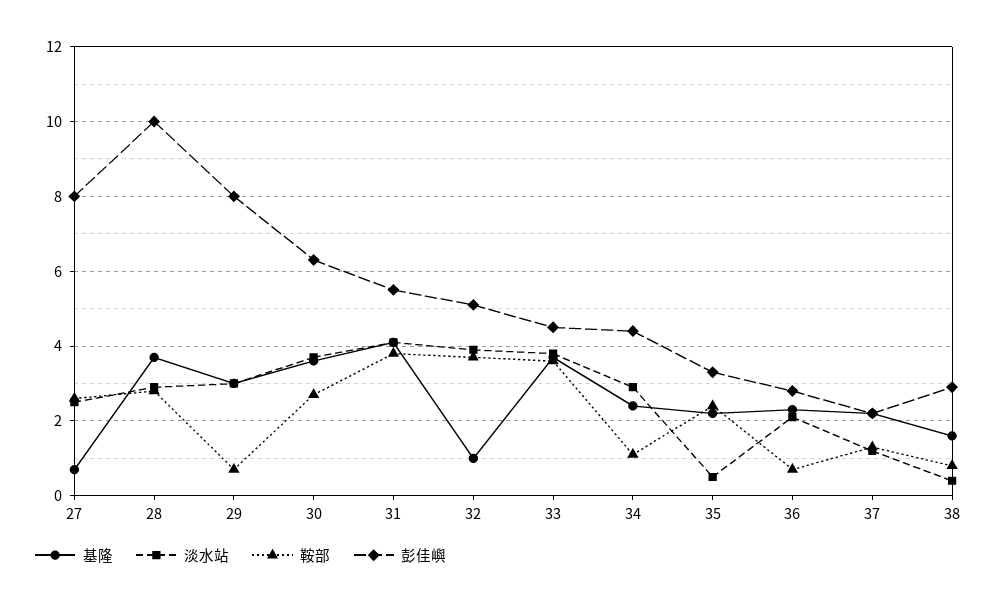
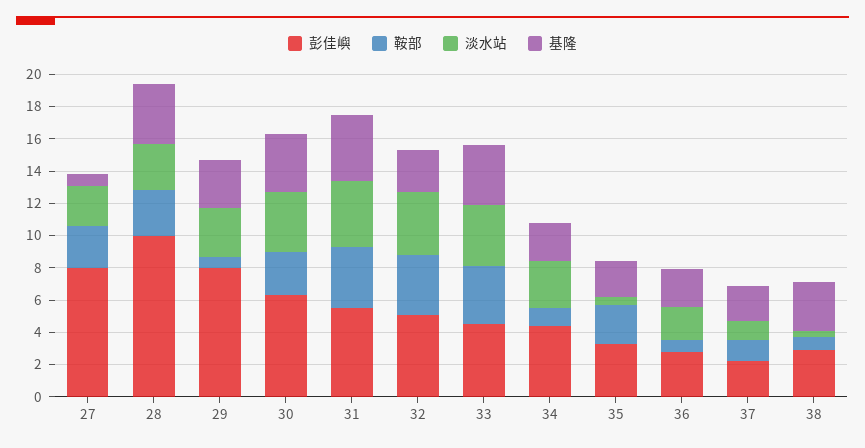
  {
    "基隆": {
      "27": 0.5,
      "28": 3.5,
      "29": 3,
      "30": 3.5,
      "31": 4,
-     "32": 1,
+     "32": 2.5,
      "33": 3.5,
      "34": 2.5,
      "35": 2,
      "36": 2.5,
      "37": 2,
-     "38": 1.5
+     "38": 3
    },
    "淡水站": {
      "27": 2.5,
      "28": 3,
      "29": 3,
      "30": 3.5,
      "31": 4,
      "32": 4,
      "33": 4,
      "34": 3,
      "35": 0.5,
      "36": 2,
      "37": 1,
      "38": 0.5
    },
    "鞍部": {
      "27": 2.5,
      "28": 3,
      "29": 0.5,
      "30": 2.5,
      "31": 4,
      "32": 3.5,
      "33": 3.5,
      "34": 1,
      "35": 2.5,
      "36": 0.5,
      "37": 1.5,
      "38": 1
    },
    "彭佳嶼": {
      "27": 8,
      "28": 10,
      "29": 8,
      "30": 6.5,
      "31": 5.5,
      "32": 5,
      "33": 4.5,
      "34": 4.5,
      "35": 3.5,
      "36": 3,
      "37": 2,
      "38": 3
    }
  }

